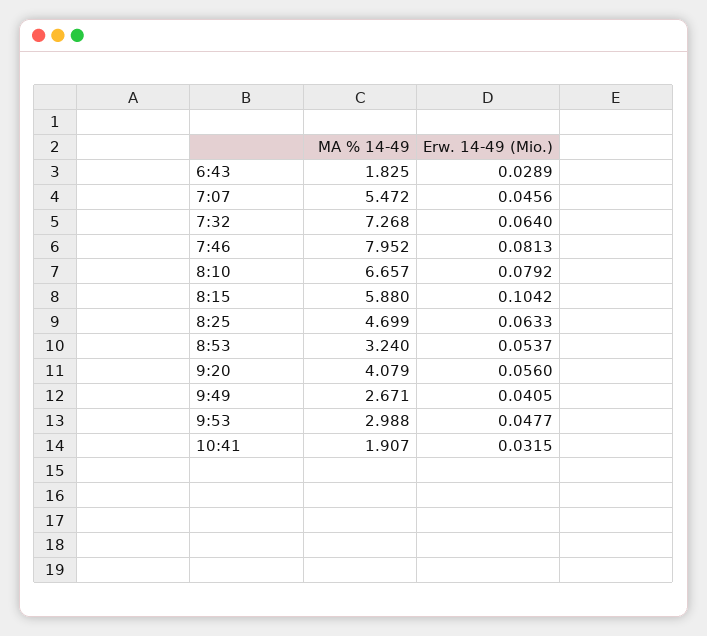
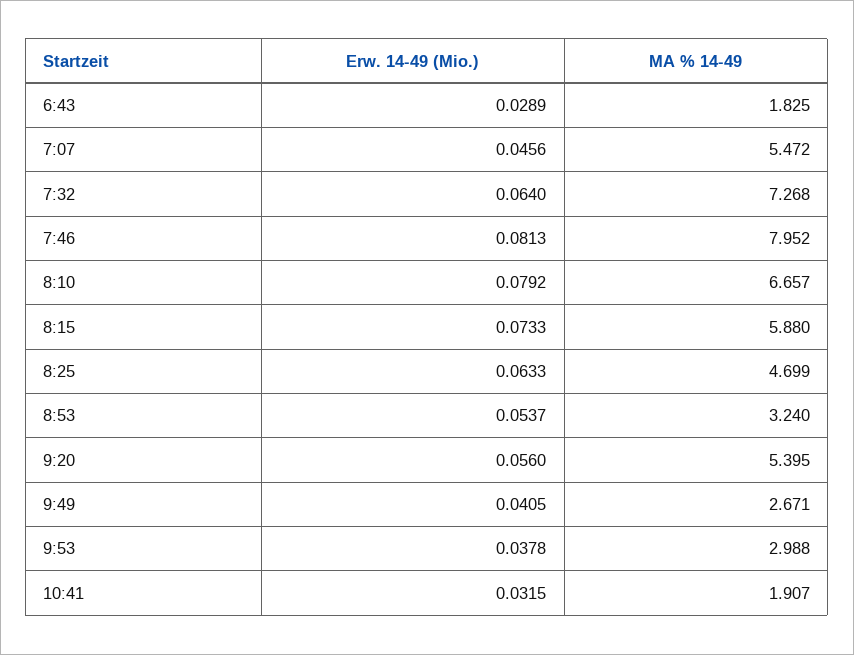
  {
    "MA % 14-49": {
      "6:43": 1.825,
      "7:07": 5.472,
      "7:32": 7.268,
      "7:46": 7.952,
      "8:10": 6.657,
      "8:15": 5.88,
      "8:25": 4.699,
      "8:53": 3.24,
-     "9:20": 4.079,
+     "9:20": 5.395,
      "9:49": 2.671,
      "9:53": 2.988,
      "10:41": 1.907
    },
    "Erw. 14-49 (Mio.)": {
      "6:43": 0.0289,
      "7:07": 0.0456,
      "7:32": 0.064,
      "7:46": 0.0813,
      "8:10": 0.0792,
-     "8:15": 0.1042,
+     "8:15": 0.0733,
      "8:25": 0.0633,
      "8:53": 0.0537,
      "9:20": 0.056,
      "9:49": 0.0405,
-     "9:53": 0.0477,
+     "9:53": 0.0378,
      "10:41": 0.0315
    }
  }

